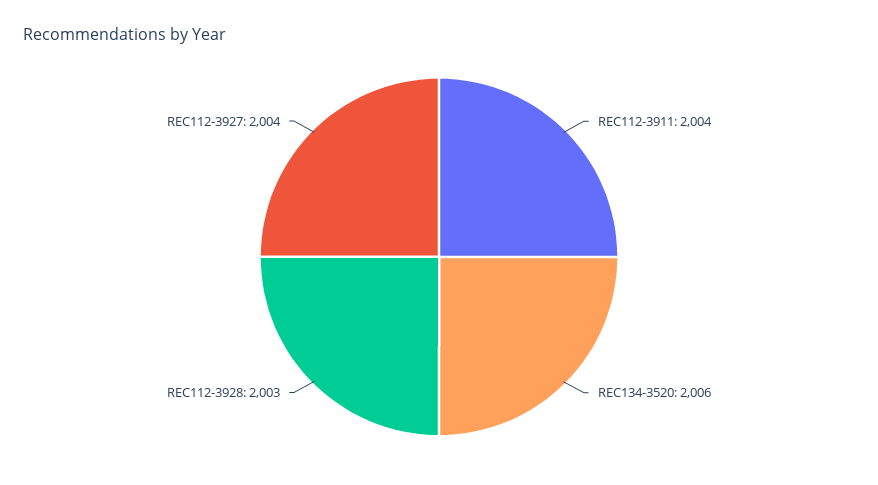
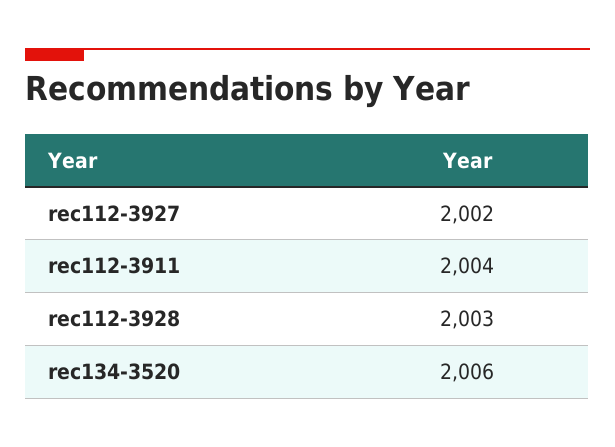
  {
    "REC112-3911": 2004,
    "REC134-3520": 2006,
    "REC112-3928": 2003,
-   "REC112-3927": 2004
+   "REC112-3927": 2002
  }

